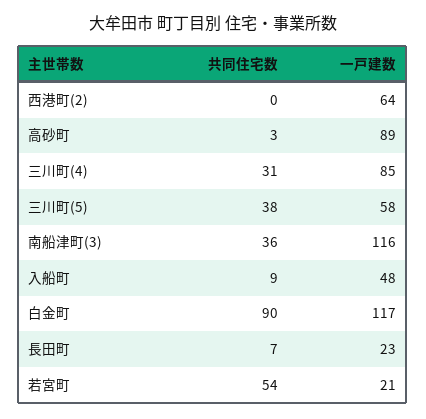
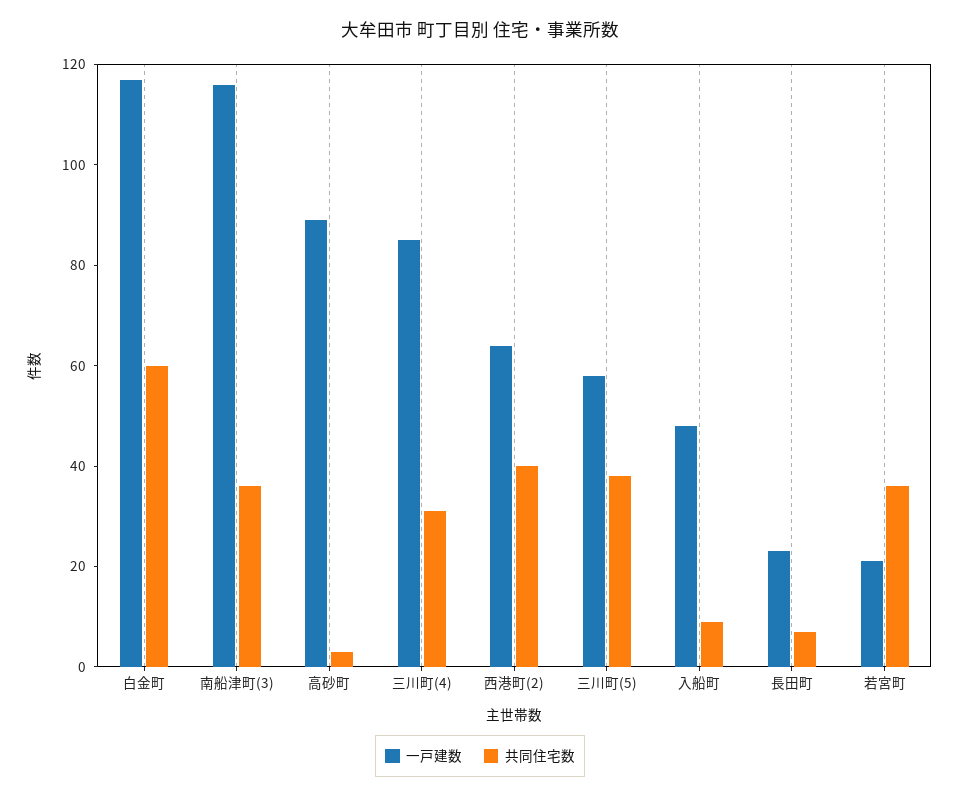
  {
    "共同住宅数": {
-     "西港町(2)": 0,
+     "西港町(2)": 40,
      "高砂町": 3,
      "三川町(4)": 31,
      "三川町(5)": 38,
      "南船津町(3)": 36,
      "入船町": 9,
-     "白金町": 90,
+     "白金町": 60,
      "長田町": 7,
-     "若宮町": 54
+     "若宮町": 35
    },
    "一戸建数": {
      "西港町(2)": 64,
      "高砂町": 89,
      "三川町(4)": 85,
      "三川町(5)": 58,
      "南船津町(3)": 116,
      "入船町": 48,
      "白金町": 117,
      "長田町": 23,
      "若宮町": 21
    }
  }

